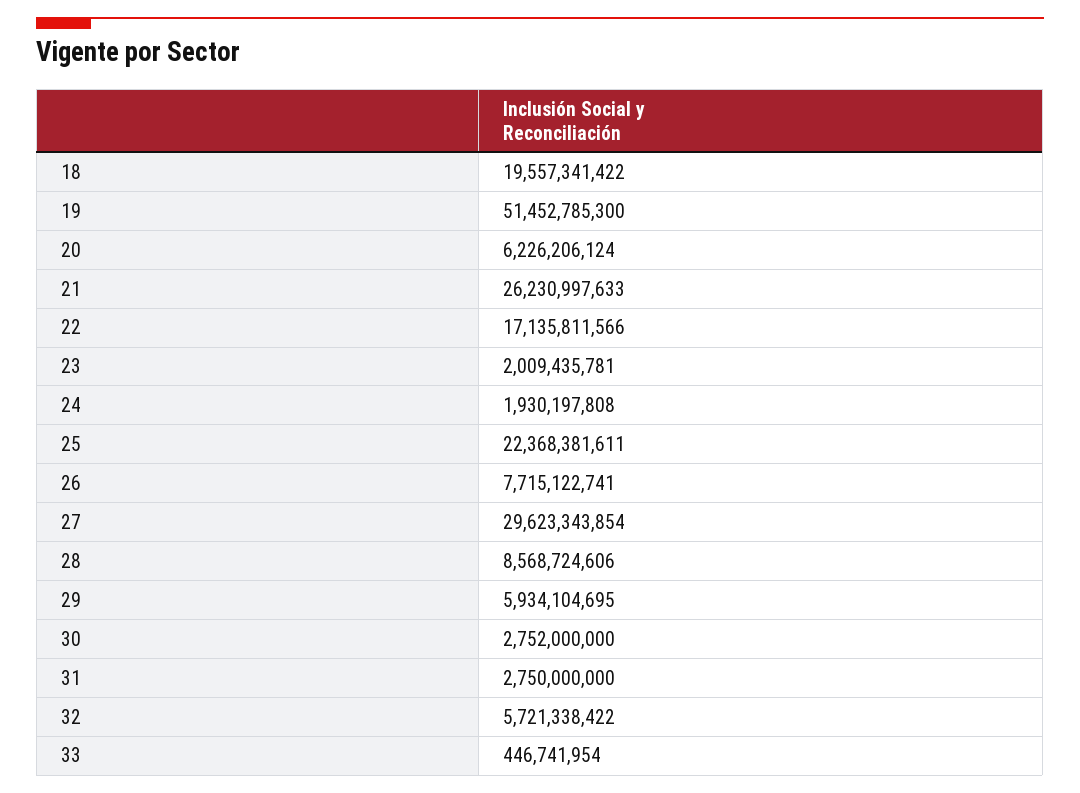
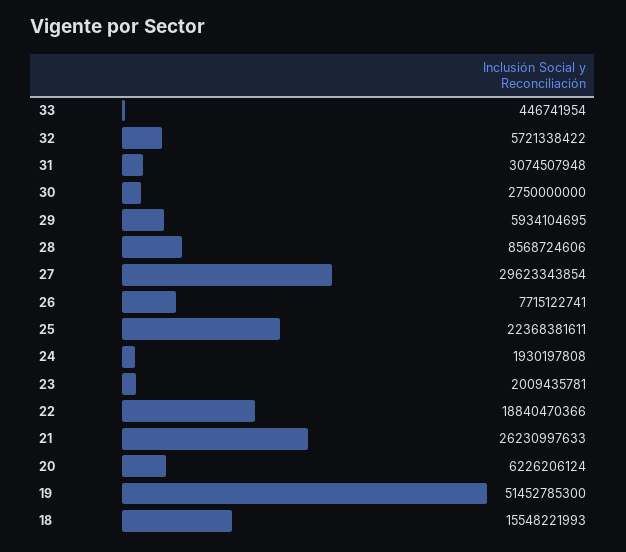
  {
-   "18": 19557341422,
+   "18": 15548221993,
    "19": 51452785300,
    "20": 6226206124,
    "21": 26230997633,
-   "22": 17135811566,
+   "22": 18840470366,
    "23": 2009435781,
    "24": 1930197808,
    "25": 22368381611,
    "26": 7715122741,
    "27": 29623343854,
    "28": 8568724606,
    "29": 5934104695,
-   "30": 2752000000,
+   "30": 2750000000,
-   "31": 2750000000,
+   "31": 3074507948,
    "32": 5721338422,
    "33": 446741954
  }

